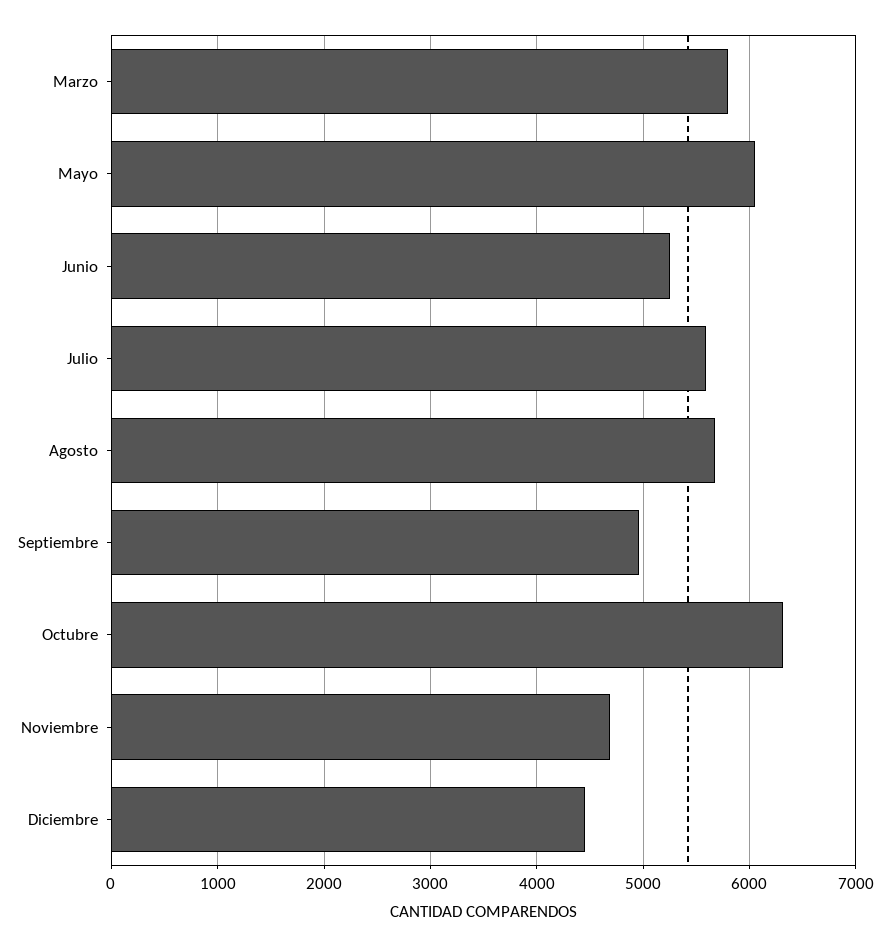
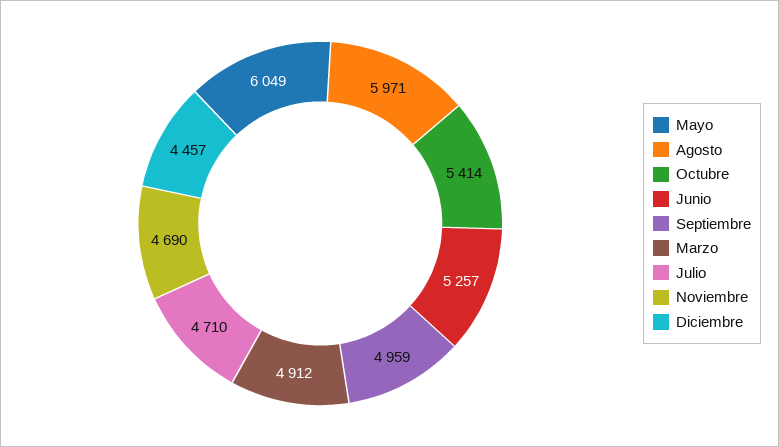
  {
-   "Marzo": 5800,
+   "Marzo": 4912,
    "Mayo": 6049,
    "Junio": 5257,
-   "Julio": 5600,
+   "Julio": 4710,
-   "Agosto": 5700,
+   "Agosto": 5971,
    "Septiembre": 4959,
-   "Octubre": 6300,
+   "Octubre": 5414,
    "Noviembre": 4690,
    "Diciembre": 4457
  }

